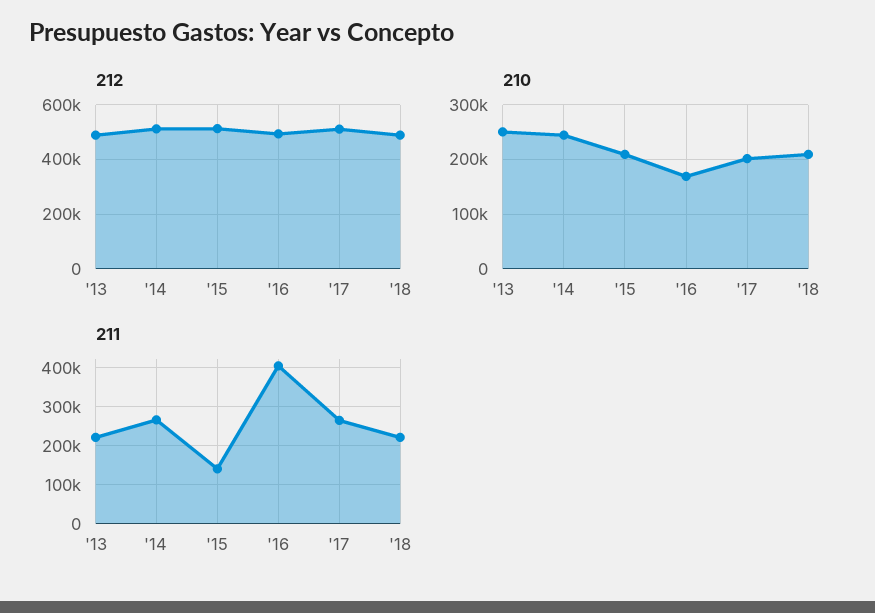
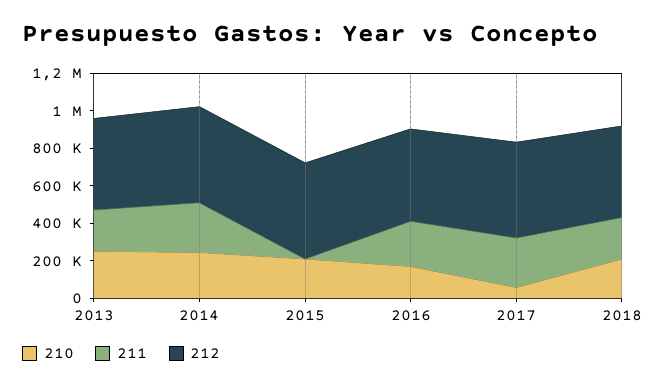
  {
    "212": {
      "'13": 500000,
      "'14": 500000,
      "'15": 525000,
      "'16": 500000,
      "'17": 500000,
      "'18": 500000
    },
    "210": {
      "'13": 260000,
      "'14": 240000,
      "'15": 200000,
      "'16": 160000,
-     "'17": 200000,
+     "'17": 50000,
      "'18": 200000
    },
    "211": {
      "'13": 220000,
      "'14": 260000,
-     "'15": 140000,
+     "'15": 0,
-     "'16": 400000,
+     "'16": 250000,
      "'17": 260000,
      "'18": 220000
    }
  }

